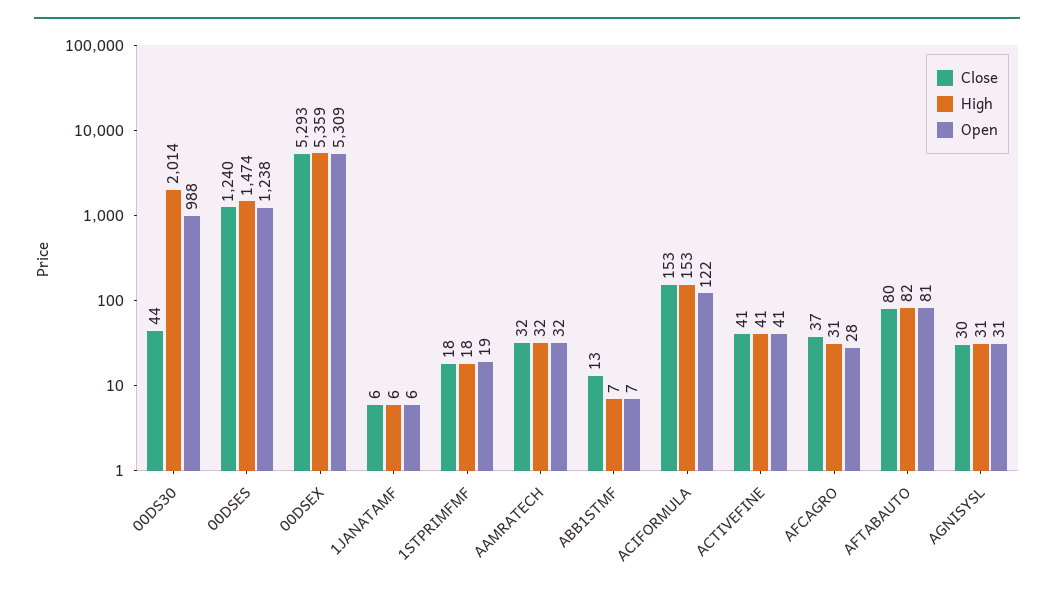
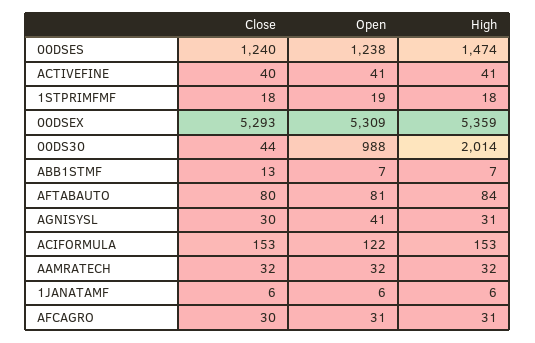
  {
    "Close": {
      "00DS30": 44,
      "00DSES": 1240,
      "00DSEX": 5293,
      "1JANATAMF": 6,
      "1STPRIMFMF": 18,
      "AAMRATECH": 32,
      "ABB1STMF": 13,
      "ACIFORMULA": 153,
-     "ACTIVEFINE": 41,
+     "ACTIVEFINE": 40,
-     "AFCAGRO": 37,
+     "AFCAGRO": 30,
      "AFTABAUTO": 80,
      "AGNISYSL": 30
    },
    "High": {
      "00DS30": 2014,
      "00DSES": 1474,
      "00DSEX": 5359,
      "1JANATAMF": 6,
      "1STPRIMFMF": 18,
      "AAMRATECH": 32,
      "ABB1STMF": 7,
      "ACIFORMULA": 153,
      "ACTIVEFINE": 41,
      "AFCAGRO": 31,
-     "AFTABAUTO": 82,
+     "AFTABAUTO": 84,
      "AGNISYSL": 31
    },
    "Open": {
      "00DS30": 988,
      "00DSES": 1238,
      "00DSEX": 5309,
      "1JANATAMF": 6,
      "1STPRIMFMF": 19,
      "AAMRATECH": 32,
      "ABB1STMF": 7,
      "ACIFORMULA": 122,
      "ACTIVEFINE": 41,
-     "AFCAGRO": 28,
+     "AFCAGRO": 31,
      "AFTABAUTO": 81,
-     "AGNISYSL": 31
+     "AGNISYSL": 41
    }
  }

